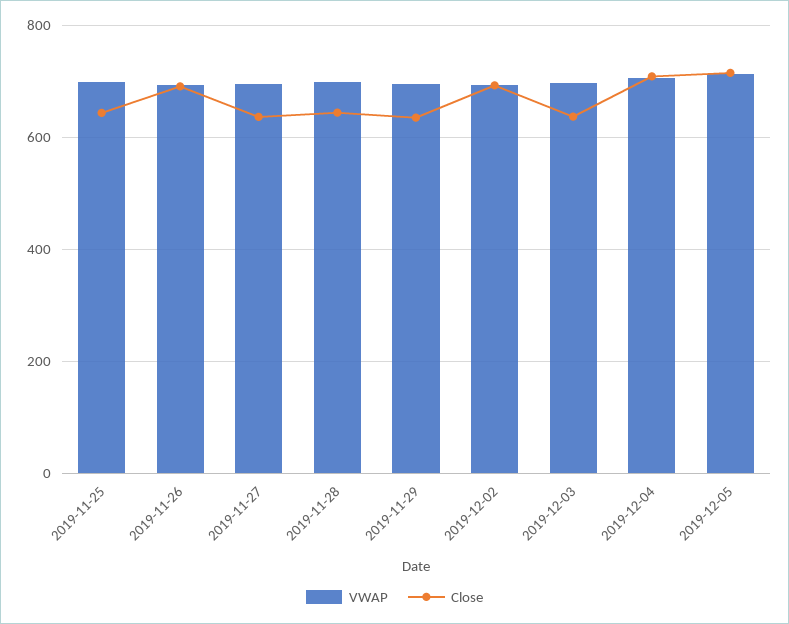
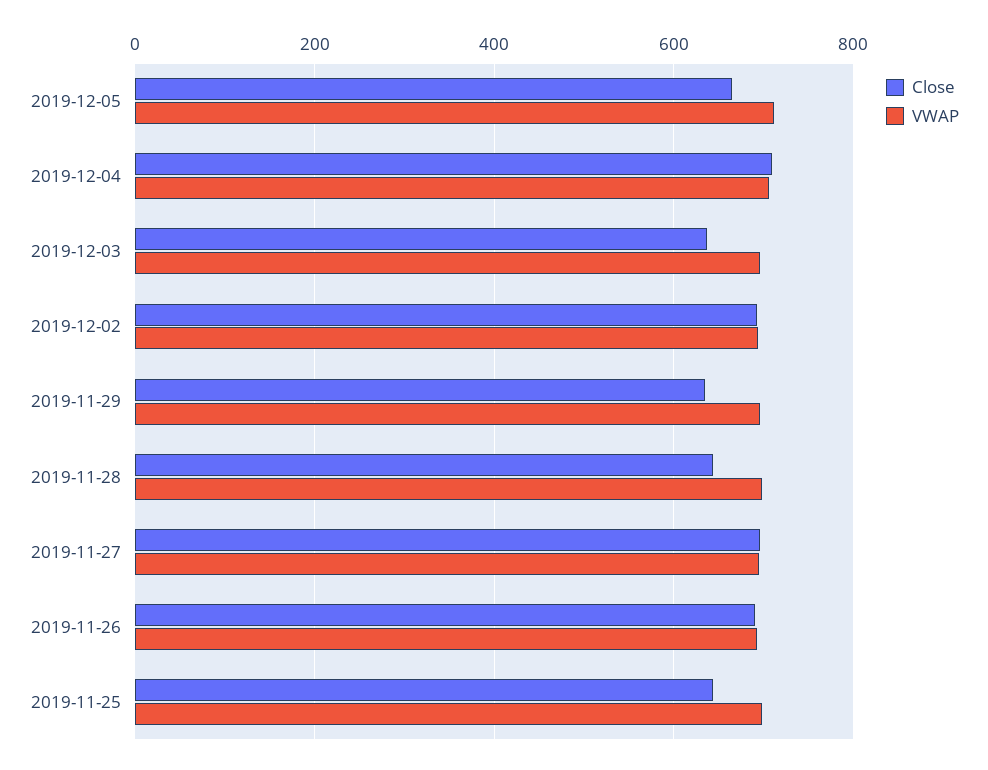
  {
    "VWAP": {
      "2019-11-25": 700,
      "2019-11-26": 700,
      "2019-11-27": 700,
      "2019-11-28": 700,
      "2019-11-29": 700,
      "2019-12-02": 700,
      "2019-12-03": 700,
      "2019-12-04": 700,
      "2019-12-05": 720
    },
    "Close": {
      "2019-11-25": 640,
      "2019-11-26": 700,
-     "2019-11-27": 640,
+     "2019-11-27": 700,
      "2019-11-28": 640,
      "2019-11-29": 640,
      "2019-12-02": 700,
      "2019-12-03": 640,
      "2019-12-04": 700,
-     "2019-12-05": 720
+     "2019-12-05": 660
    }
  }

